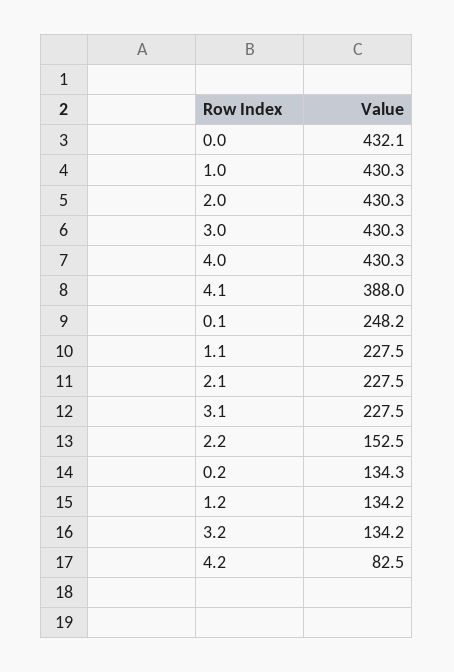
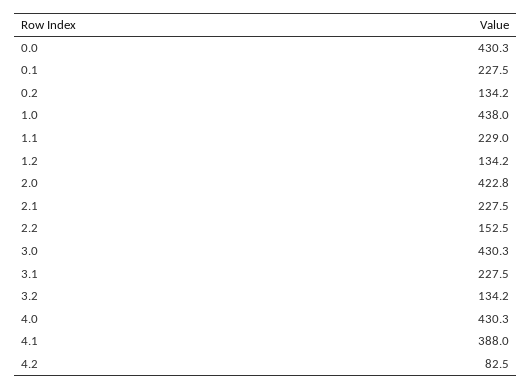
  {
-   "0.0": 432.1,
+   "0.0": 430.3,
-   "1.0": 430.3,
+   "1.0": 438,
-   "2.0": 430.3,
+   "2.0": 422.8,
    "3.0": 430.3,
    "4.0": 430.3,
    "4.1": 388,
-   "0.1": 248.2,
+   "0.1": 227.5,
-   "1.1": 227.5,
+   "1.1": 229,
    "2.1": 227.5,
    "3.1": 227.5,
    "2.2": 152.5,
-   "0.2": 134.3,
+   "0.2": 134.2,
    "1.2": 134.2,
    "3.2": 134.2,
    "4.2": 82.5
  }

